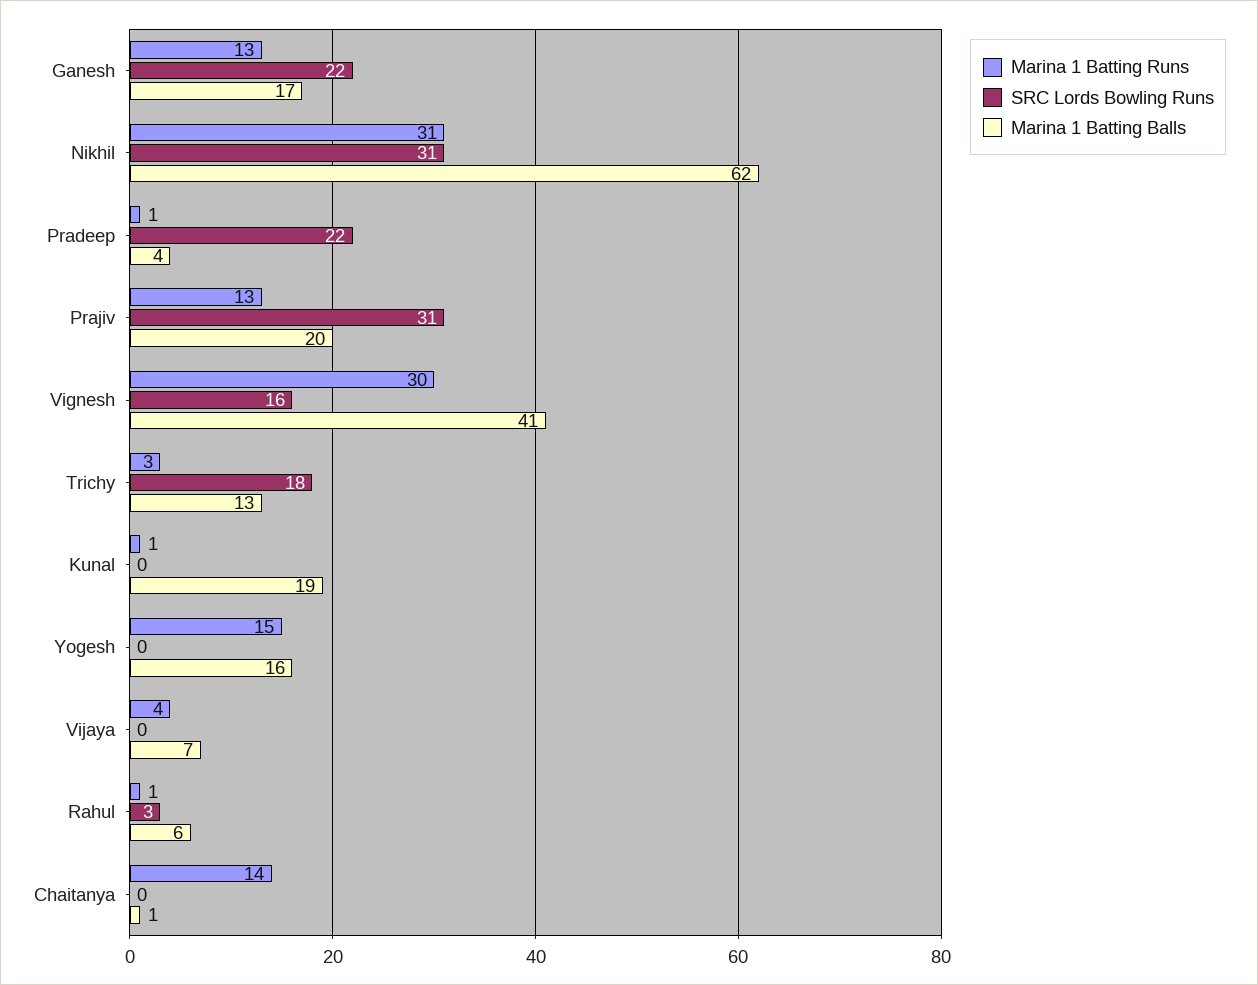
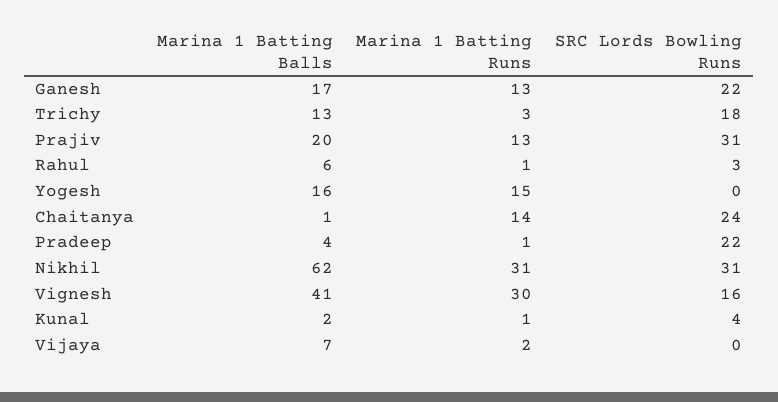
  {
    "Marina 1 Batting Runs": {
      "Ganesh": 13,
      "Nikhil": 31,
      "Pradeep": 1,
      "Prajiv": 13,
      "Vignesh": 30,
      "Trichy": 3,
      "Kunal": 1,
      "Yogesh": 15,
-     "Vijaya": 4,
+     "Vijaya": 2,
      "Rahul": 1,
      "Chaitanya": 14
    },
    "SRC Lords Bowling Runs": {
      "Ganesh": 22,
      "Nikhil": 31,
      "Pradeep": 22,
      "Prajiv": 31,
      "Vignesh": 16,
      "Trichy": 18,
-     "Kunal": 0,
+     "Kunal": 4,
      "Yogesh": 0,
      "Vijaya": 0,
      "Rahul": 3,
-     "Chaitanya": 0
+     "Chaitanya": 24
    },
    "Marina 1 Batting Balls": {
      "Ganesh": 17,
      "Nikhil": 62,
      "Pradeep": 4,
      "Prajiv": 20,
      "Vignesh": 41,
      "Trichy": 13,
-     "Kunal": 19,
+     "Kunal": 2,
      "Yogesh": 16,
      "Vijaya": 7,
      "Rahul": 6,
      "Chaitanya": 1
    }
  }

